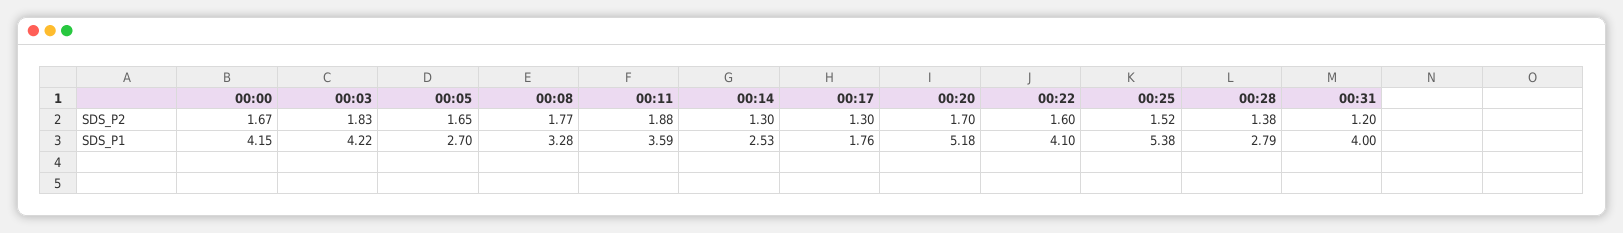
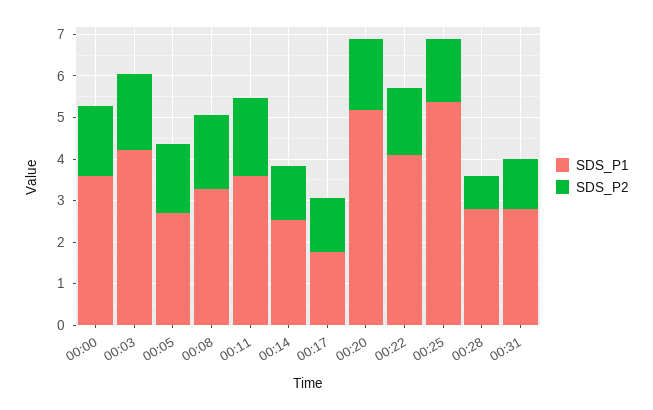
  {
    "SDS_P2": {
      "00:00": 1.67,
      "00:03": 1.83,
      "00:05": 1.65,
      "00:08": 1.77,
      "00:11": 1.88,
      "00:14": 1.3,
      "00:17": 1.3,
      "00:20": 1.7,
      "00:22": 1.6,
      "00:25": 1.52,
-     "00:28": 1.38,
+     "00:28": 0.8,
      "00:31": 1.2
    },
    "SDS_P1": {
-     "00:00": 4.15,
+     "00:00": 3.6,
      "00:03": 4.22,
      "00:05": 2.7,
      "00:08": 3.28,
      "00:11": 3.59,
      "00:14": 2.53,
      "00:17": 1.76,
      "00:20": 5.18,
      "00:22": 4.1,
      "00:25": 5.38,
      "00:28": 2.79,
-     "00:31": 4
+     "00:31": 2.8
    }
  }

